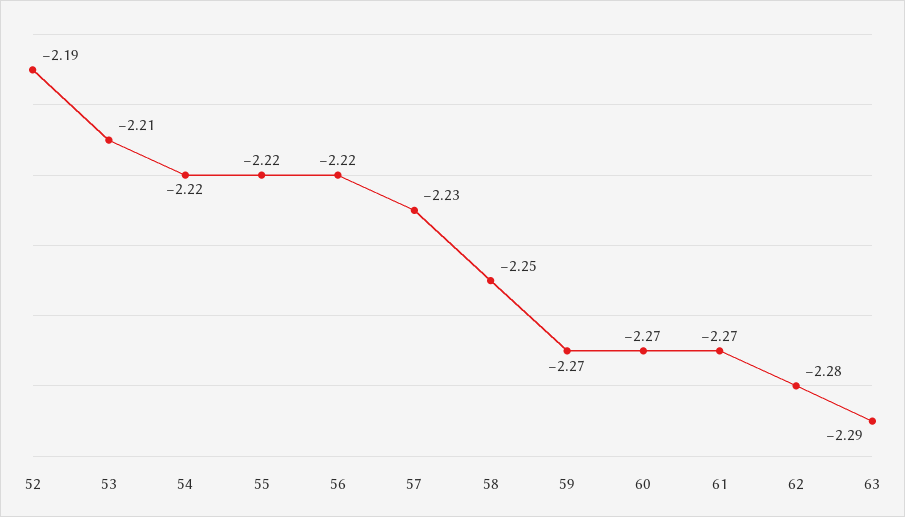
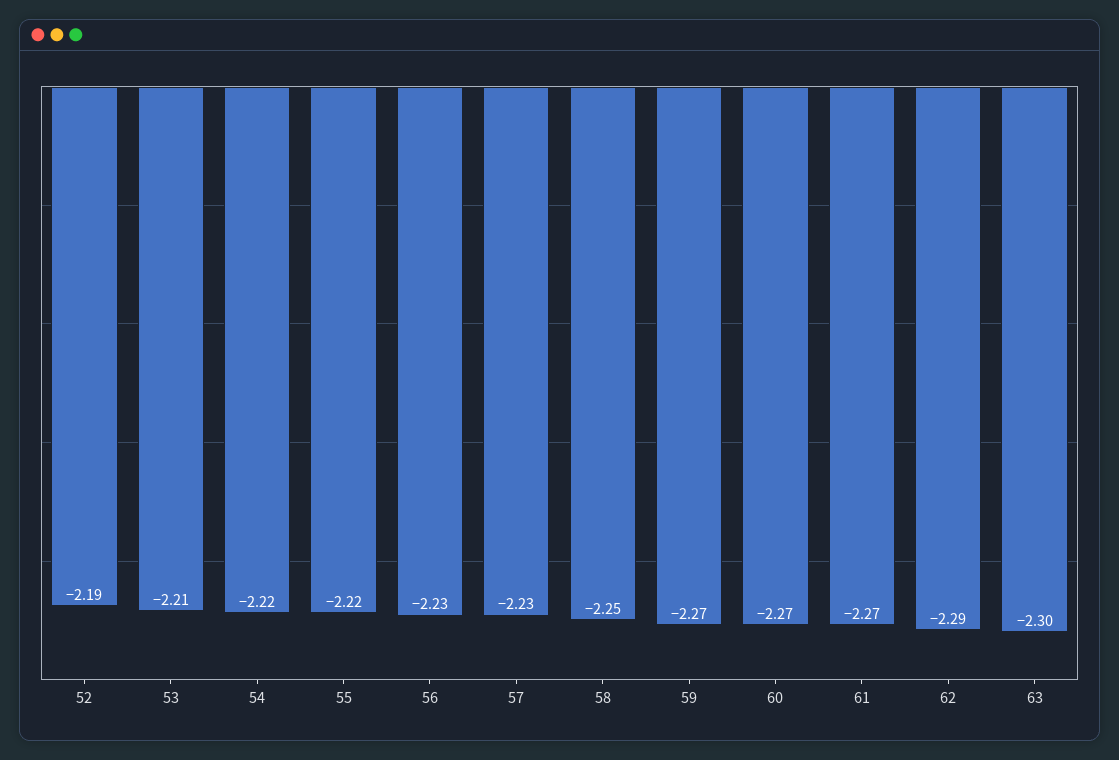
  {
    "52": -2.19,
    "53": -2.21,
    "54": -2.22,
    "55": -2.22,
-   "56": -2.22,
+   "56": -2.23,
    "57": -2.23,
    "58": -2.25,
    "59": -2.27,
    "60": -2.27,
    "61": -2.27,
-   "62": -2.28,
+   "62": -2.29,
-   "63": -2.29
+   "63": -2.3
  }

